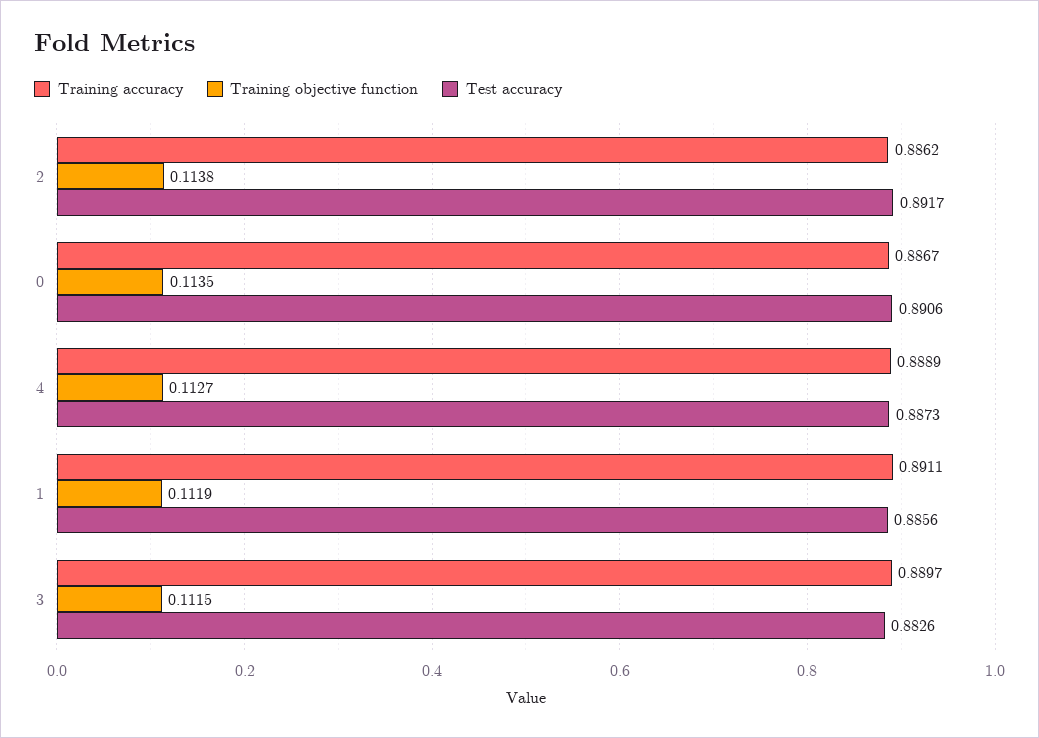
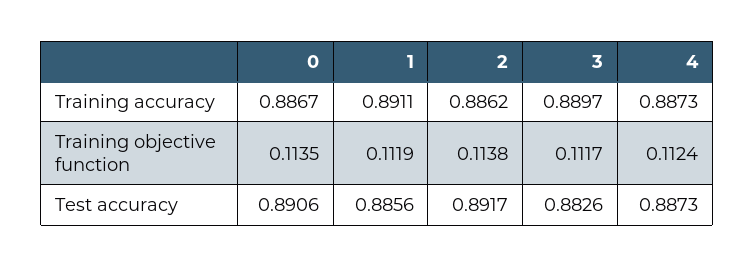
  {
    "Training accuracy": {
      "2": 0.8862,
      "0": 0.8867,
-     "4": 0.8889,
+     "4": 0.8873,
      "1": 0.8911,
      "3": 0.8897
    },
    "Training objective function": {
      "2": 0.1138,
      "0": 0.1135,
-     "4": 0.1127,
+     "4": 0.1124,
      "1": 0.1119,
-     "3": 0.1115
+     "3": 0.1117
    },
    "Test accuracy": {
      "2": 0.8917,
      "0": 0.8906,
      "4": 0.8873,
      "1": 0.8856,
      "3": 0.8826
    }
  }

